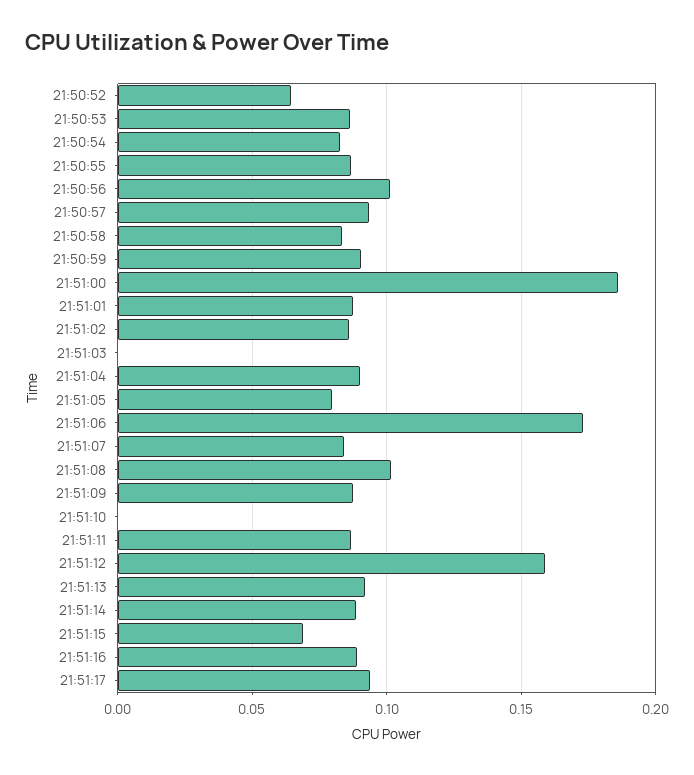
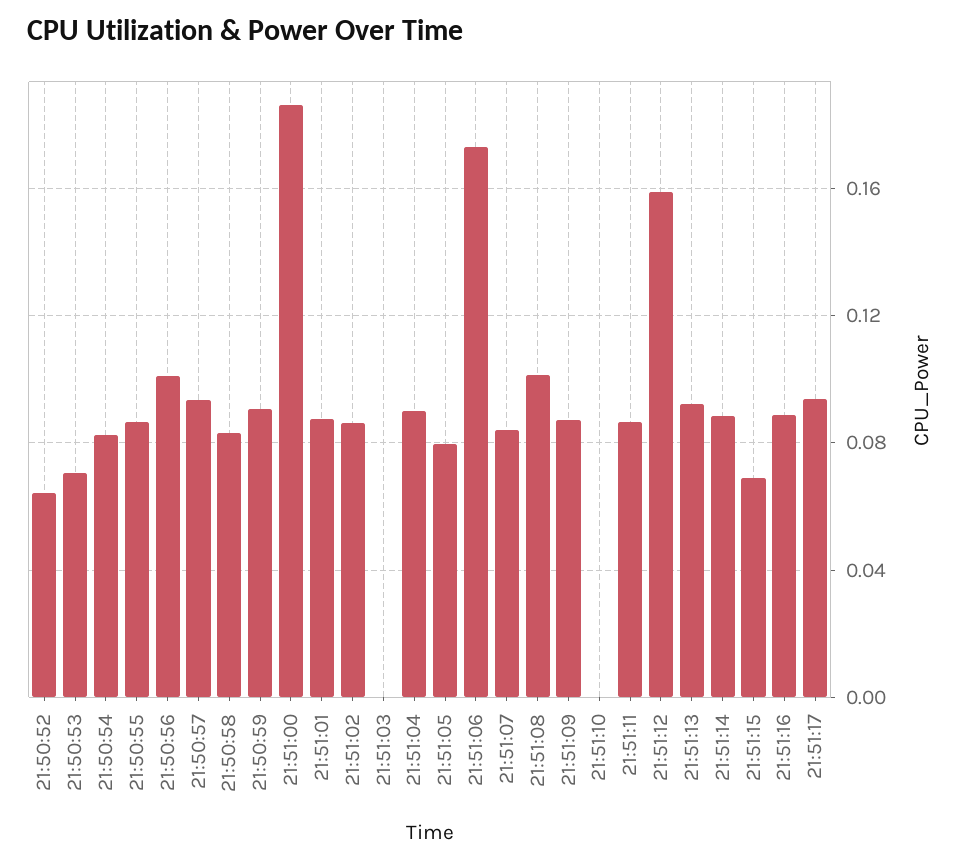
  {
    "21:50:52": 0.065,
-   "21:50:53": 0.085,
+   "21:50:53": 0.07,
    "21:50:54": 0.085,
    "21:50:55": 0.085,
    "21:50:56": 0.1,
    "21:50:57": 0.095,
    "21:50:58": 0.085,
    "21:50:59": 0.09,
    "21:51:00": 0.185,
    "21:51:01": 0.09,
    "21:51:02": 0.085,
    "21:51:03": 0,
    "21:51:04": 0.09,
    "21:51:05": 0.08,
    "21:51:06": 0.175,
    "21:51:07": 0.085,
    "21:51:08": 0.1,
    "21:51:09": 0.085,
    "21:51:10": 0,
    "21:51:11": 0.085,
    "21:51:12": 0.16,
    "21:51:13": 0.09,
    "21:51:14": 0.09,
    "21:51:15": 0.07,
    "21:51:16": 0.09,
    "21:51:17": 0.095
  }

